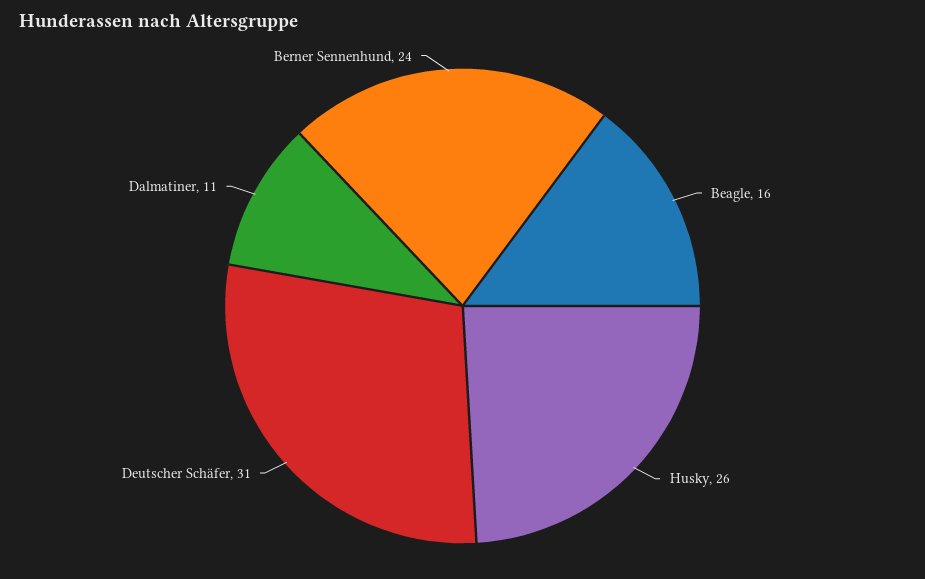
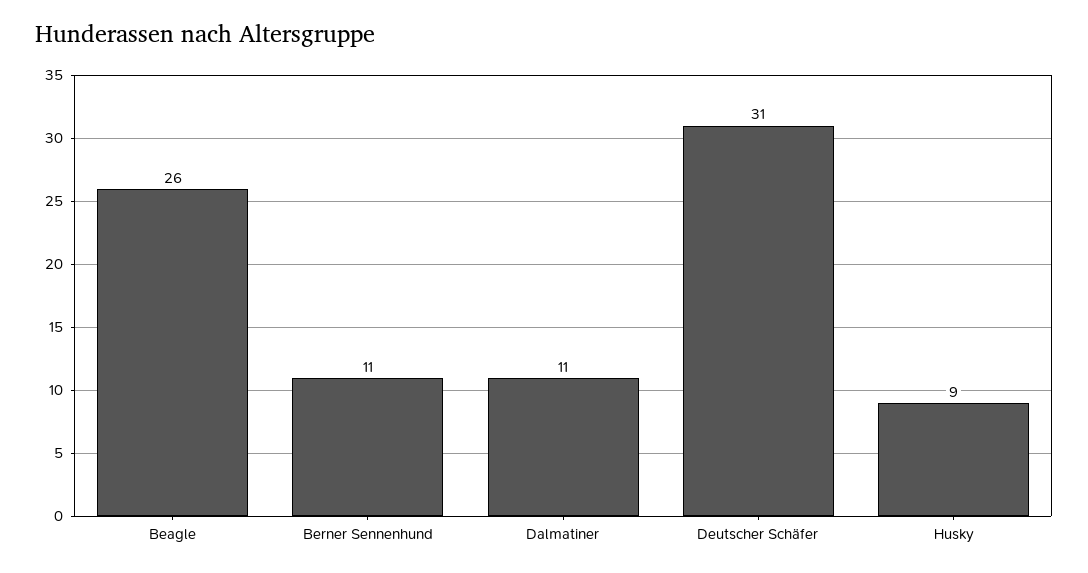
  {
-   "Beagle": 16,
+   "Beagle": 26,
-   "Husky": 26,
+   "Husky": 9,
    "Deutscher Schäfer": 31,
    "Dalmatiner": 11,
-   "Berner Sennenhund": 24
+   "Berner Sennenhund": 11
  }

